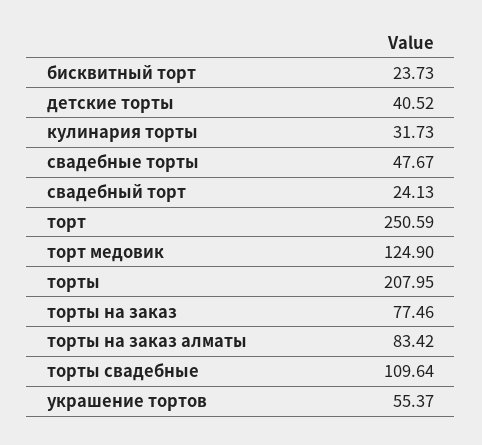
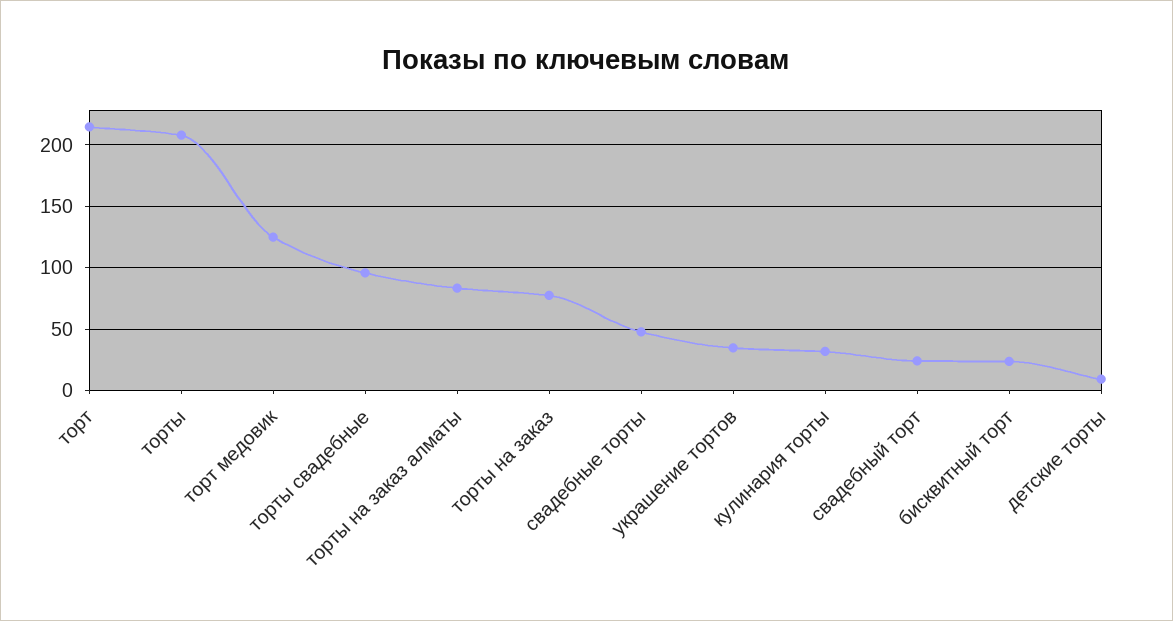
  {
    "бисквитный торт": 23.73,
-   "детские торты": 40.52,
+   "детские торты": 10,
    "кулинария торты": 31.73,
    "свадебные торты": 47.67,
    "свадебный торт": 24.13,
-   "торт": 250.59,
+   "торт": 215,
    "торт медовик": 124.9,
    "торты": 207.95,
    "торты на заказ": 77.46,
    "торты на заказ алматы": 83.42,
-   "торты свадебные": 109.64,
+   "торты свадебные": 95,
-   "украшение тортов": 55.37
+   "украшение тортов": 35
  }

